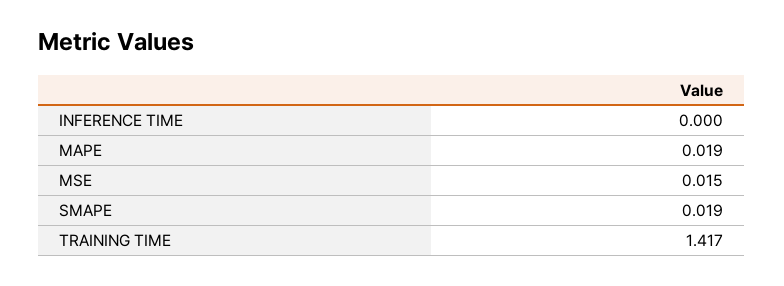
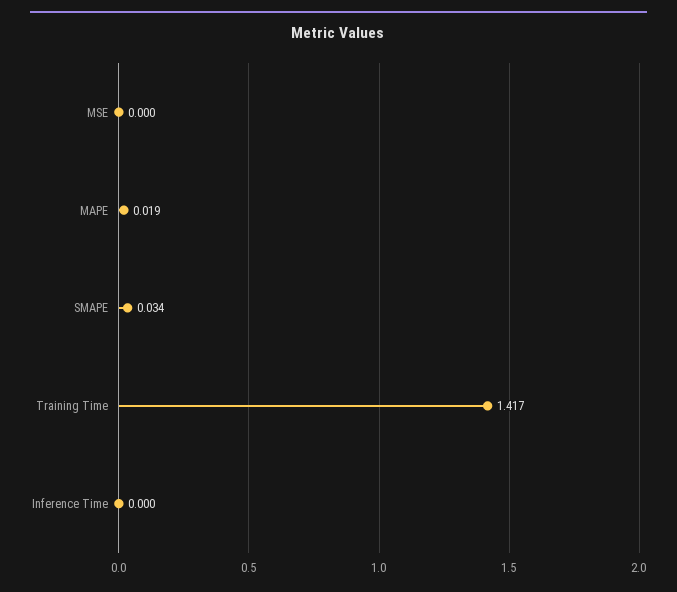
  {
    "INFERENCE TIME": 0,
    "MAPE": 0.019,
-   "MSE": 0.015,
+   "MSE": 0,
-   "SMAPE": 0.019,
+   "SMAPE": 0.034,
    "TRAINING TIME": 1.417
  }

